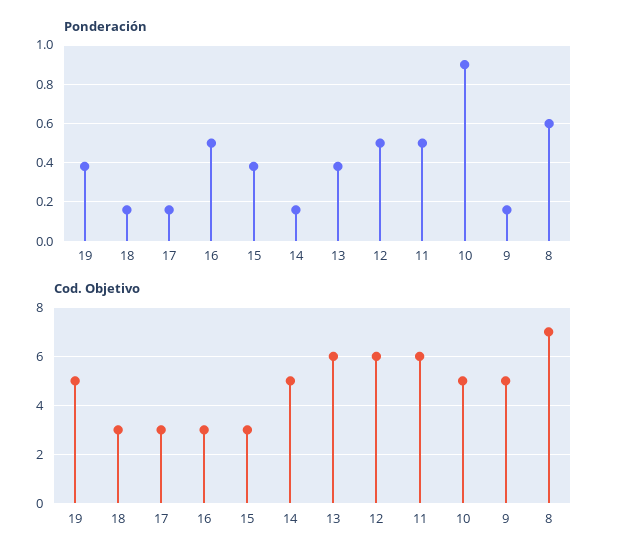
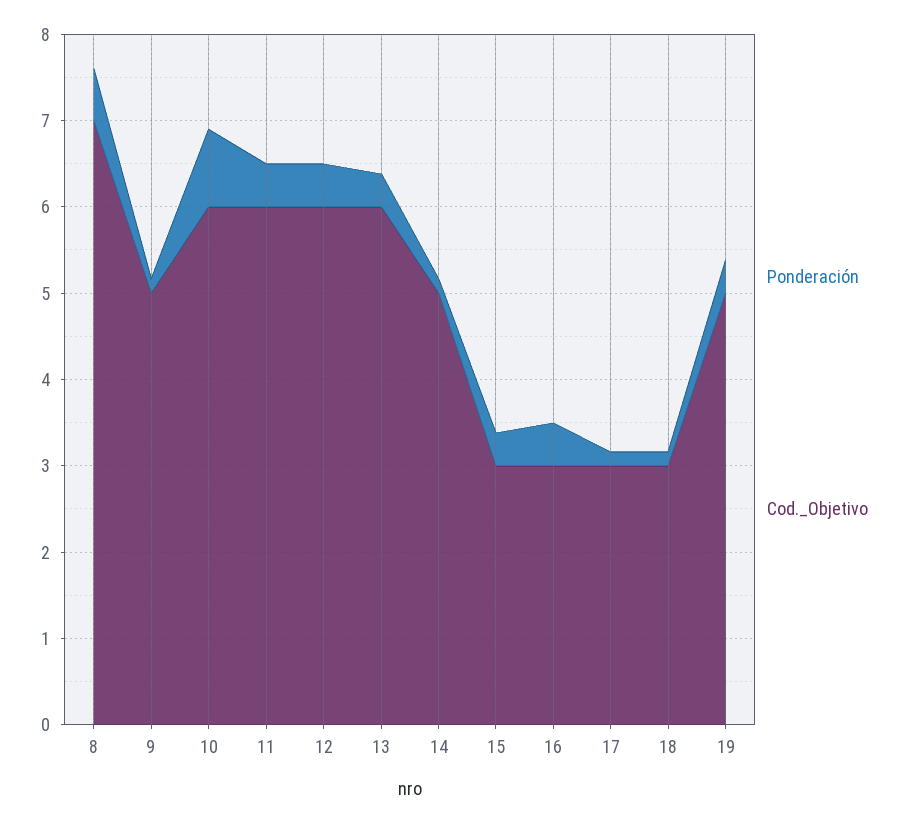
  {
    "Ponderación": {
      "19": 0.4,
      "18": 0.15,
      "17": 0.15,
      "16": 0.5,
      "15": 0.4,
      "14": 0.15,
      "13": 0.4,
      "12": 0.5,
      "11": 0.5,
      "10": 0.9,
      "9": 0.15,
      "8": 0.6
    },
    "Cod. Objetivo": {
      "19": 5,
      "18": 3,
      "17": 3,
      "16": 3,
      "15": 3,
      "14": 5,
      "13": 6,
      "12": 6,
      "11": 6,
-     "10": 5,
+     "10": 6,
      "9": 5,
      "8": 7
    }
  }

